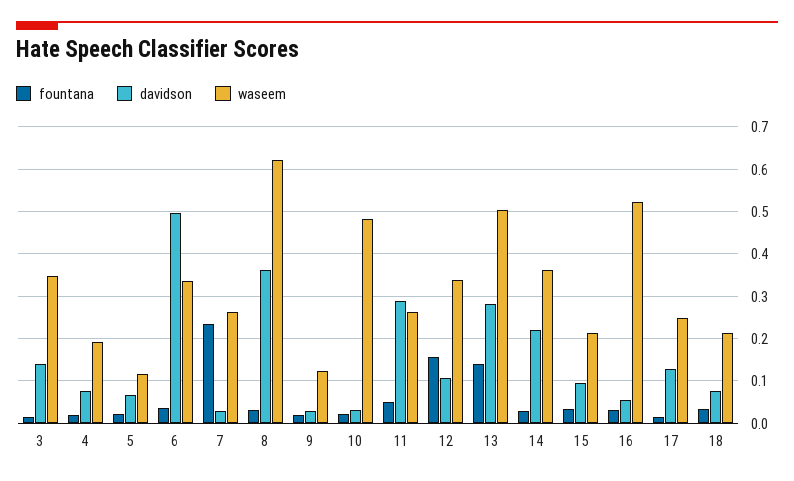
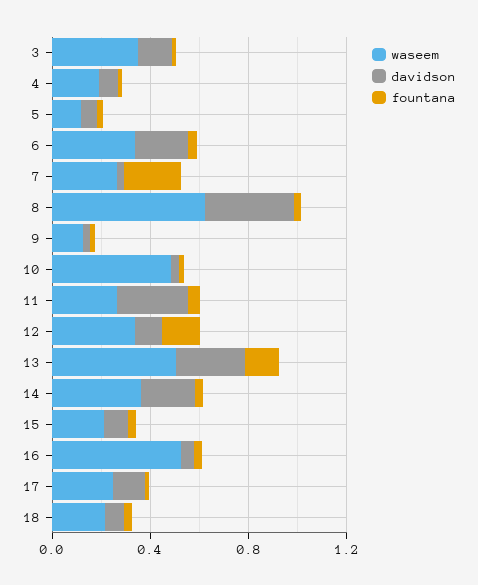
  {
    "fountana": {
      "3": 0.02,
      "4": 0.02,
      "5": 0.02,
      "6": 0.04,
      "7": 0.24,
      "8": 0.04,
      "9": 0.02,
      "10": 0.02,
      "11": 0.06,
      "12": 0.16,
      "13": 0.14,
      "14": 0.04,
      "15": 0.04,
      "16": 0.04,
      "17": 0.02,
      "18": 0.04
    },
    "davidson": {
      "3": 0.14,
      "4": 0.08,
      "5": 0.06,
-     "6": 0.5,
+     "6": 0.2,
      "7": 0.02,
      "8": 0.36,
      "9": 0.02,
      "10": 0.04,
      "11": 0.28,
      "12": 0.1,
      "13": 0.28,
      "14": 0.22,
      "15": 0.1,
      "16": 0.06,
      "17": 0.12,
      "18": 0.08
    },
    "waseem": {
      "3": 0.34,
      "4": 0.2,
      "5": 0.12,
      "6": 0.34,
      "7": 0.26,
      "8": 0.62,
      "9": 0.12,
      "10": 0.48,
      "11": 0.26,
      "12": 0.34,
      "13": 0.5,
      "14": 0.36,
      "15": 0.22,
      "16": 0.52,
      "17": 0.24,
      "18": 0.22
    }
  }

